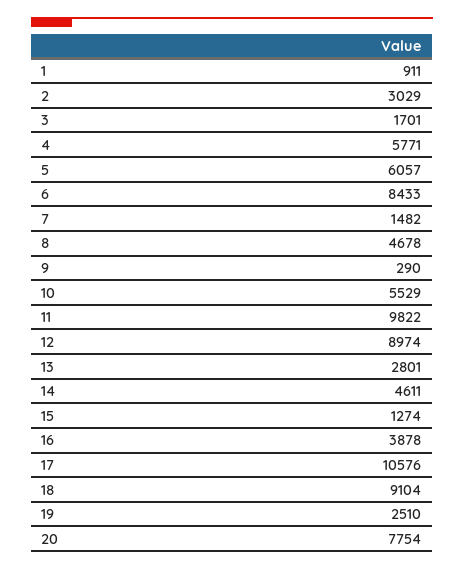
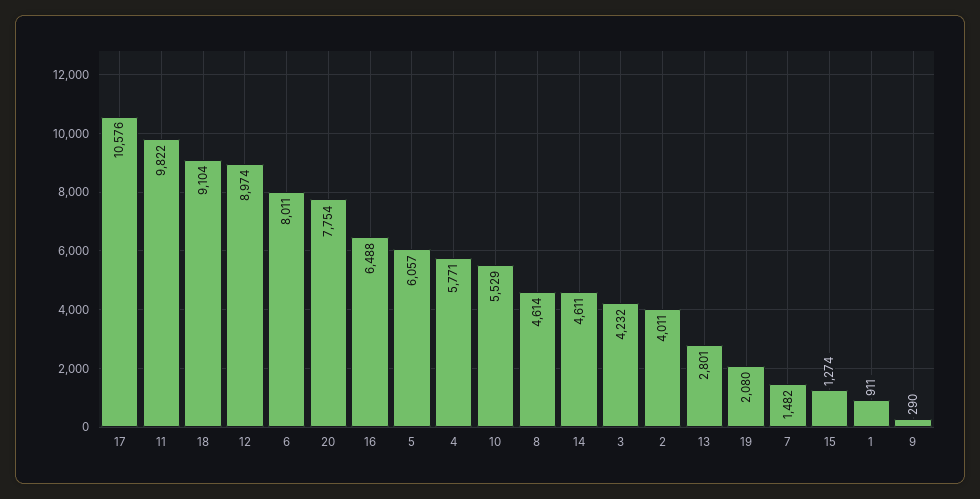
  {
    "1": 911,
-   "2": 3029,
+   "2": 4011,
-   "3": 1701,
+   "3": 4232,
    "4": 5771,
    "5": 6057,
-   "6": 8433,
+   "6": 8011,
    "7": 1482,
-   "8": 4678,
+   "8": 4614,
    "9": 290,
    "10": 5529,
    "11": 9822,
    "12": 8974,
    "13": 2801,
    "14": 4611,
    "15": 1274,
-   "16": 3878,
+   "16": 6488,
    "17": 10576,
    "18": 9104,
-   "19": 2510,
+   "19": 2080,
    "20": 7754
  }

